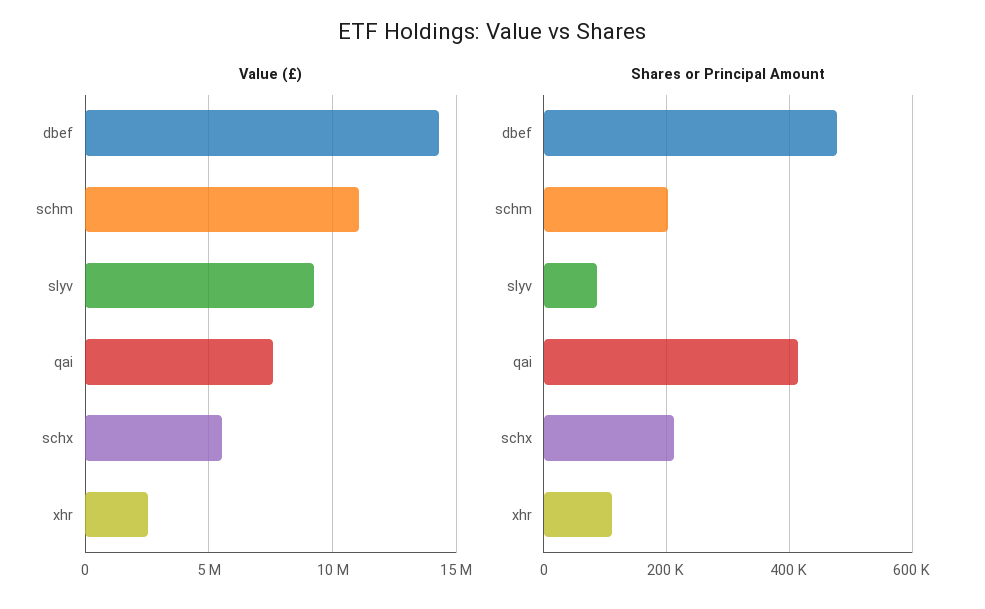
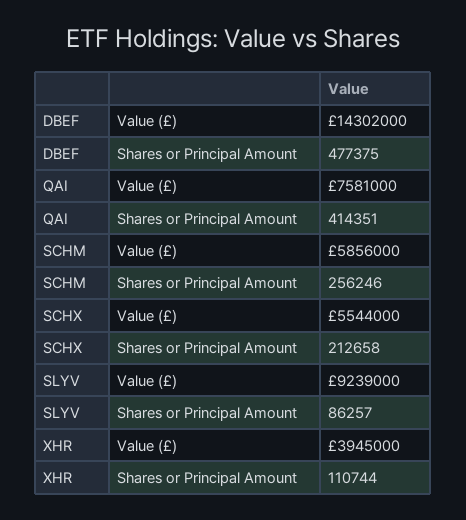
  {
    "Value (£)": {
      "dbef": 14302000,
-     "schm": 11000000,
+     "schm": 5856000,
      "slyv": 9239000,
      "qai": 7581000,
      "schx": 5544000,
-     "xhr": 2500000
+     "xhr": 3945000
    },
    "Shares or Principal Amount": {
      "dbef": 477375,
-     "schm": 200000,
+     "schm": 256246,
      "slyv": 86257,
      "qai": 414351,
      "schx": 212658,
      "xhr": 110744
    }
  }

